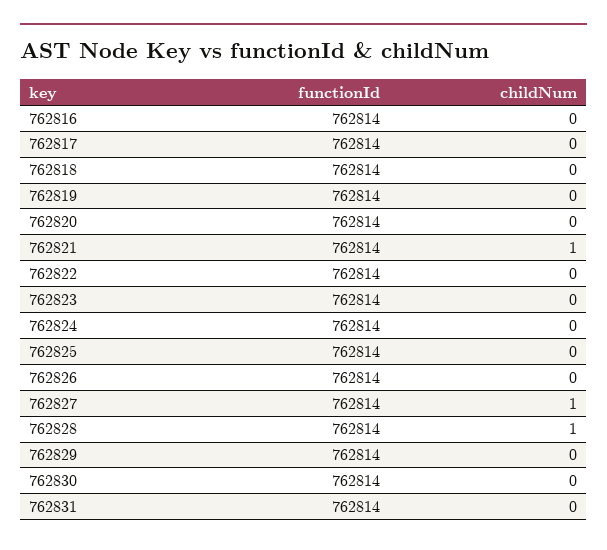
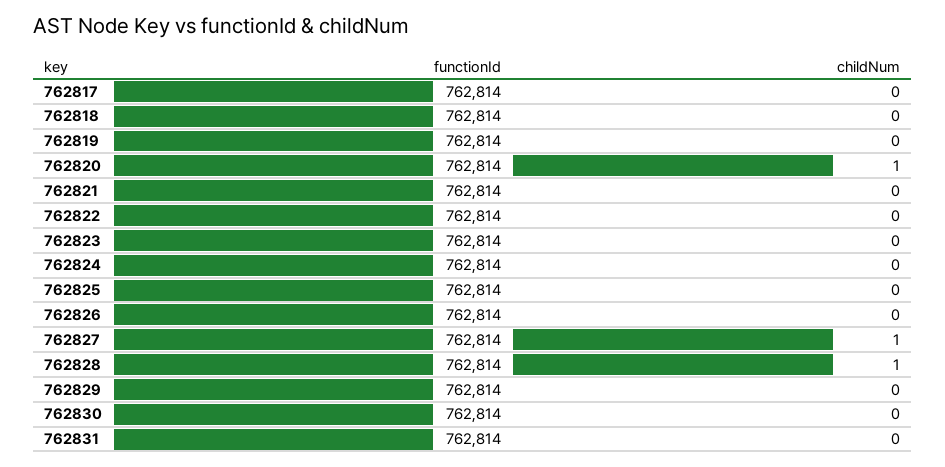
  {
    "functionId": {
-     "762816": 762814,
      "762817": 762814,
      "762818": 762814,
      "762819": 762814,
      "762820": 762814,
      "762821": 762814,
      "762822": 762814,
      "762823": 762814,
      "762824": 762814,
      "762825": 762814,
      "762826": 762814,
      "762827": 762814,
      "762828": 762814,
      "762829": 762814,
      "762830": 762814,
      "762831": 762814
    },
    "childNum": {
-     "762816": 0,
      "762817": 0,
      "762818": 0,
      "762819": 0,
-     "762820": 0,
+     "762820": 1,
-     "762821": 1,
+     "762821": 0,
      "762822": 0,
      "762823": 0,
      "762824": 0,
      "762825": 0,
      "762826": 0,
      "762827": 1,
      "762828": 1,
      "762829": 0,
      "762830": 0,
      "762831": 0
    }
  }

